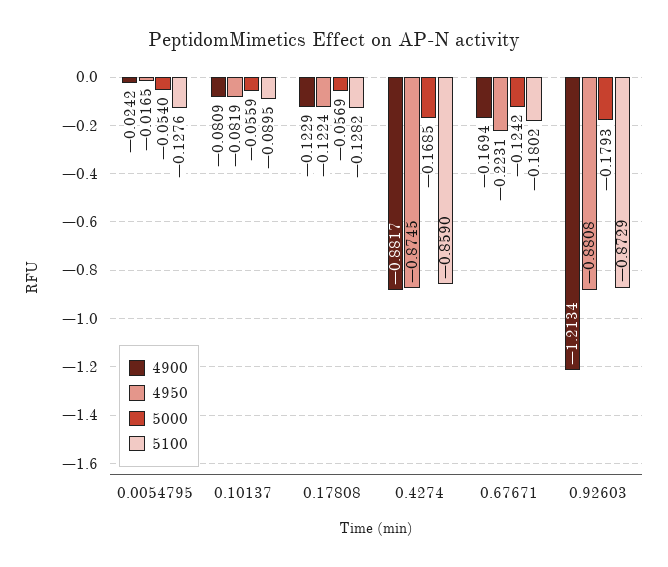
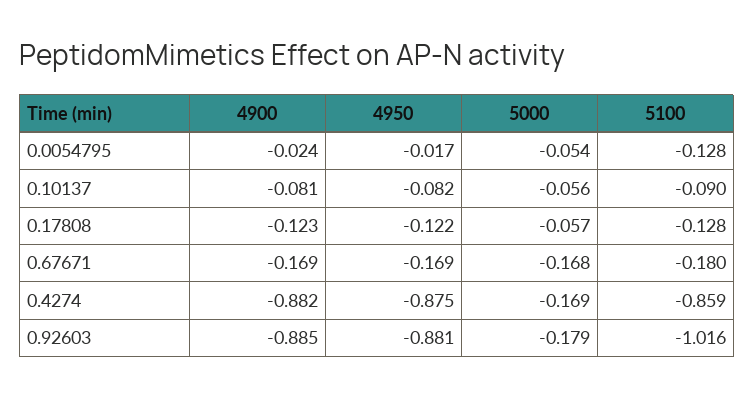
  {
    "4900": {
      "0.0054795": -0.0242,
      "0.10137": -0.0809,
      "0.17808": -0.1229,
      "0.4274": -0.8817,
      "0.67671": -0.1694,
-     "0.92603": -1.2134
+     "0.92603": -0.885
    },
    "4950": {
      "0.0054795": -0.0165,
      "0.10137": -0.0819,
      "0.17808": -0.1224,
      "0.4274": -0.8745,
-     "0.67671": -0.2231,
+     "0.67671": -0.169,
      "0.92603": -0.8808
    },
    "5000": {
      "0.0054795": -0.054,
      "0.10137": -0.0559,
      "0.17808": -0.0569,
      "0.4274": -0.1685,
-     "0.67671": -0.1242,
+     "0.67671": -0.168,
      "0.92603": -0.1793
    },
    "5100": {
      "0.0054795": -0.1276,
      "0.10137": -0.0895,
      "0.17808": -0.1282,
      "0.4274": -0.859,
      "0.67671": -0.1802,
-     "0.92603": -0.8729
+     "0.92603": -1.016
    }
  }

